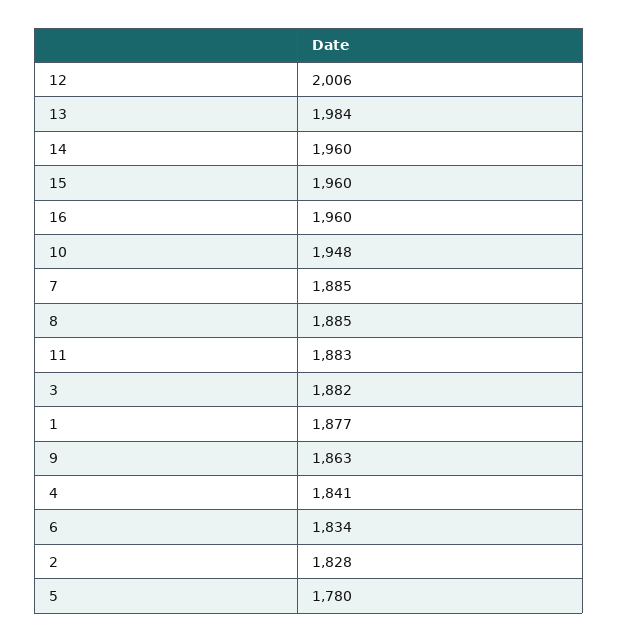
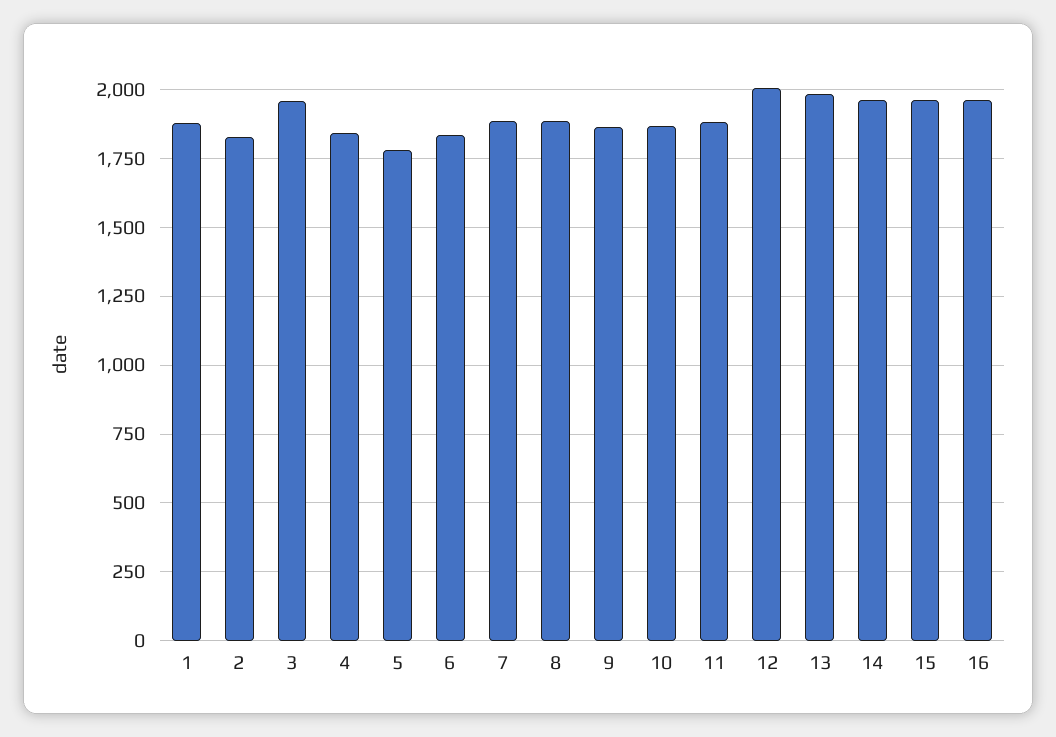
  {
    "12": 2006,
    "13": 1984,
    "14": 1960,
    "15": 1960,
    "16": 1960,
-   "10": 1948,
+   "10": 1875,
    "7": 1885,
    "8": 1885,
    "11": 1883,
-   "3": 1882,
+   "3": 1950,
    "1": 1877,
    "9": 1863,
    "4": 1841,
    "6": 1834,
    "2": 1828,
    "5": 1780
  }

